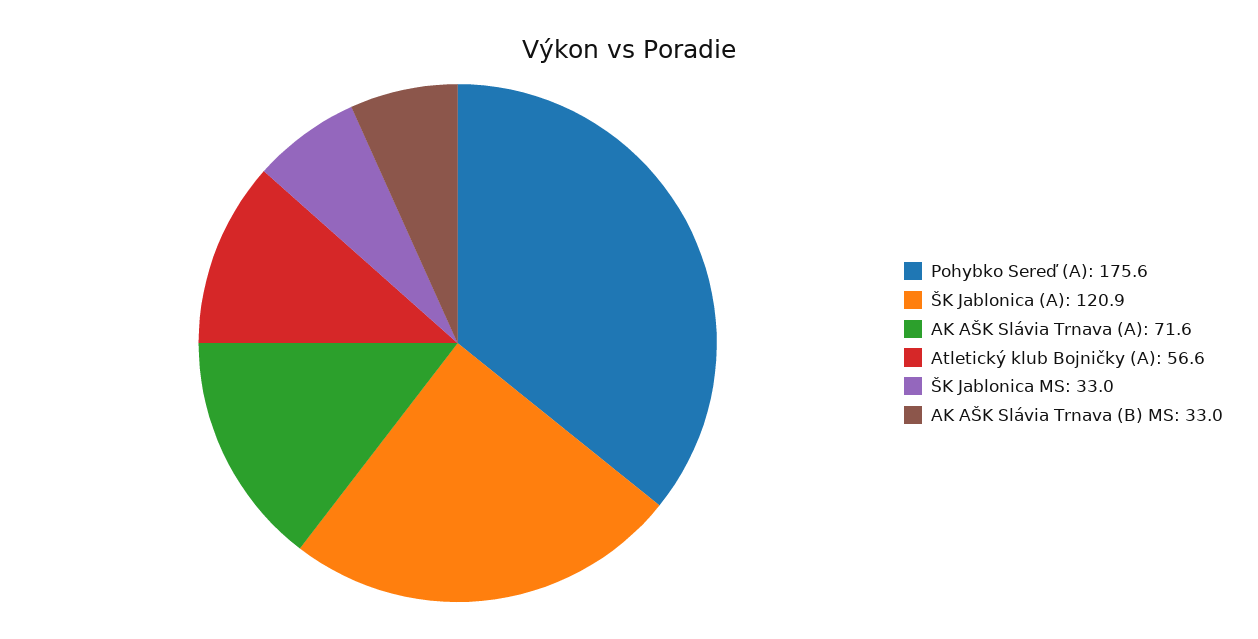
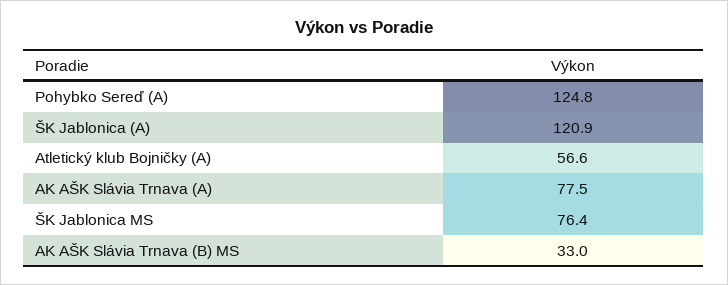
  {
-   "Pohybko Sereď (A)": 175.6,
+   "Pohybko Sereď (A)": 124.8,
    "ŠK Jablonica (A)": 120.9,
-   "AK AŠK Slávia Trnava (A)": 71.6,
+   "AK AŠK Slávia Trnava (A)": 77.5,
    "Atletický klub Bojničky (A)": 56.6,
-   "ŠK Jablonica MS": 33,
+   "ŠK Jablonica MS": 76.4,
    "AK AŠK Slávia Trnava (B) MS": 33
  }

